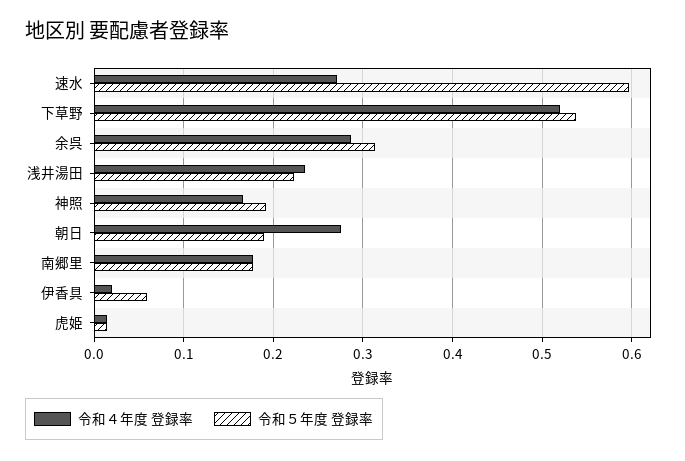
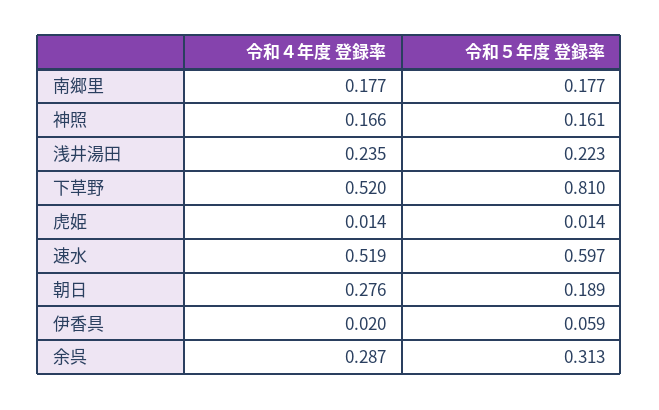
  {
    "令和４年度 登録率": {
-     "速水": 0.27,
+     "速水": 0.519,
      "下草野": 0.52,
      "余呉": 0.287,
      "浅井湯田": 0.235,
      "神照": 0.166,
      "朝日": 0.276,
      "南郷里": 0.177,
      "伊香具": 0.02,
      "虎姫": 0.014
    },
    "令和５年度 登録率": {
      "速水": 0.597,
-     "下草野": 0.54,
+     "下草野": 0.81,
      "余呉": 0.313,
      "浅井湯田": 0.223,
-     "神照": 0.19,
+     "神照": 0.161,
      "朝日": 0.189,
      "南郷里": 0.177,
      "伊香具": 0.059,
      "虎姫": 0.014
    }
  }

